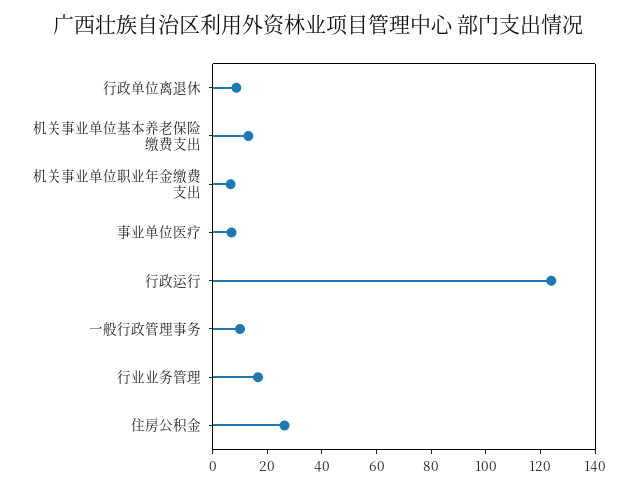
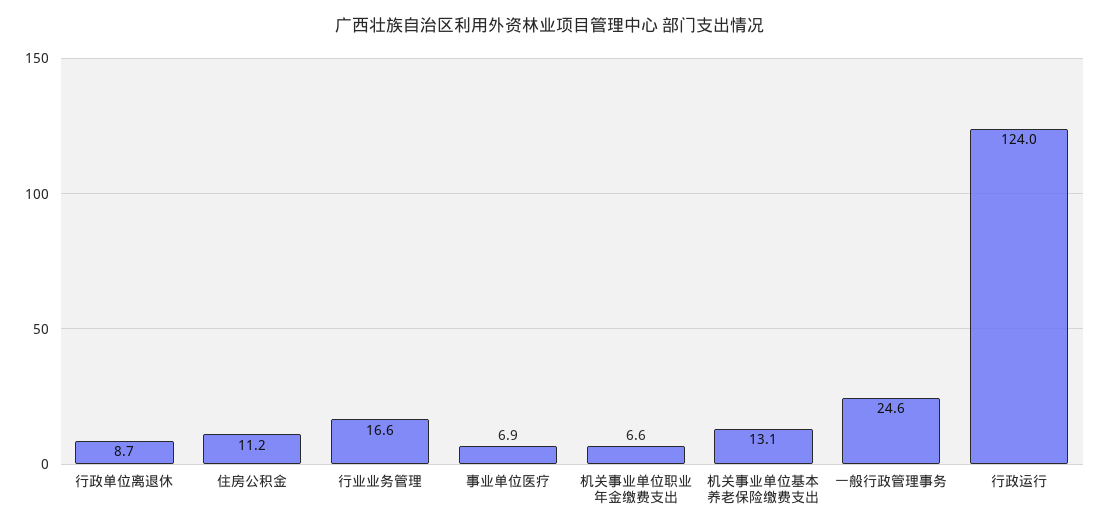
  {
    "行政单位离退休": 8.7,
    "机关事业单位基本养老保险缴费支出": 13.1,
    "机关事业单位职业年金缴费支出": 6.6,
    "事业单位医疗": 6.9,
    "行政运行": 124,
-   "一般行政管理事务": 10,
+   "一般行政管理事务": 24.6,
    "行业业务管理": 16.6,
-   "住房公积金": 25
+   "住房公积金": 11.2
  }

